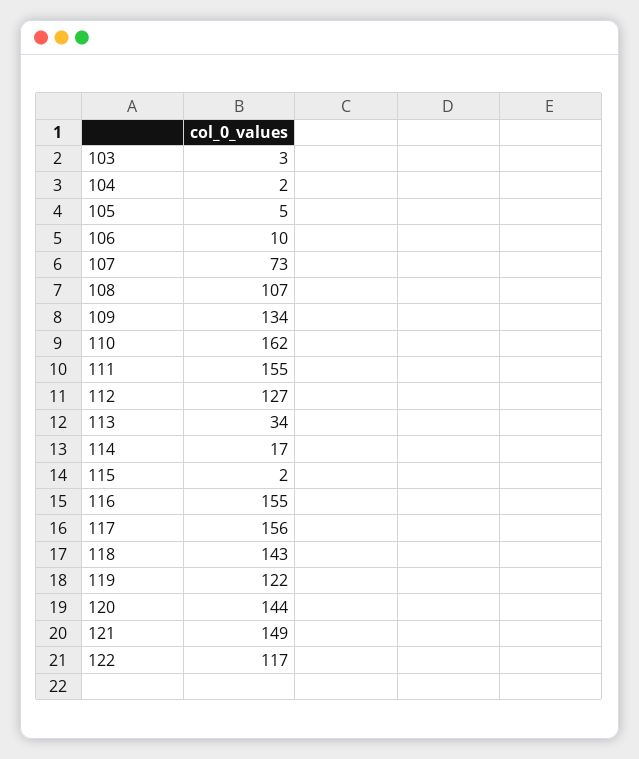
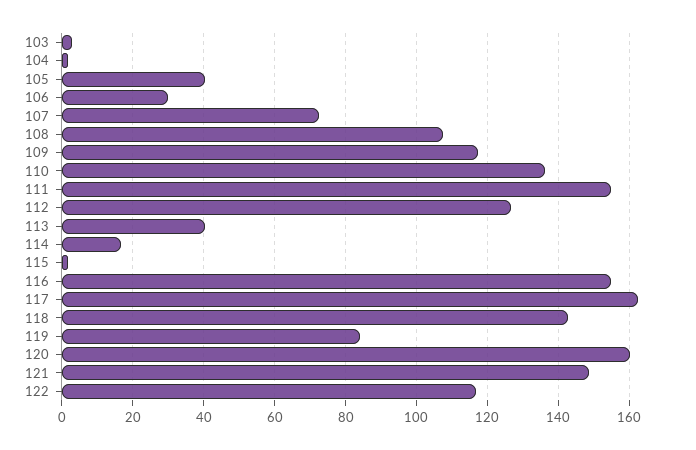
  {
    "103": 3,
    "104": 2,
-   "105": 5,
+   "105": 40,
-   "106": 10,
+   "106": 30,
    "107": 73,
    "108": 107,
-   "109": 134,
+   "109": 118,
-   "110": 162,
+   "110": 136,
    "111": 155,
    "112": 127,
-   "113": 34,
+   "113": 40,
    "114": 17,
    "115": 2,
    "116": 155,
-   "117": 156,
+   "117": 162,
    "118": 143,
-   "119": 122,
+   "119": 84,
-   "120": 144,
+   "120": 160,
    "121": 149,
    "122": 117
  }

